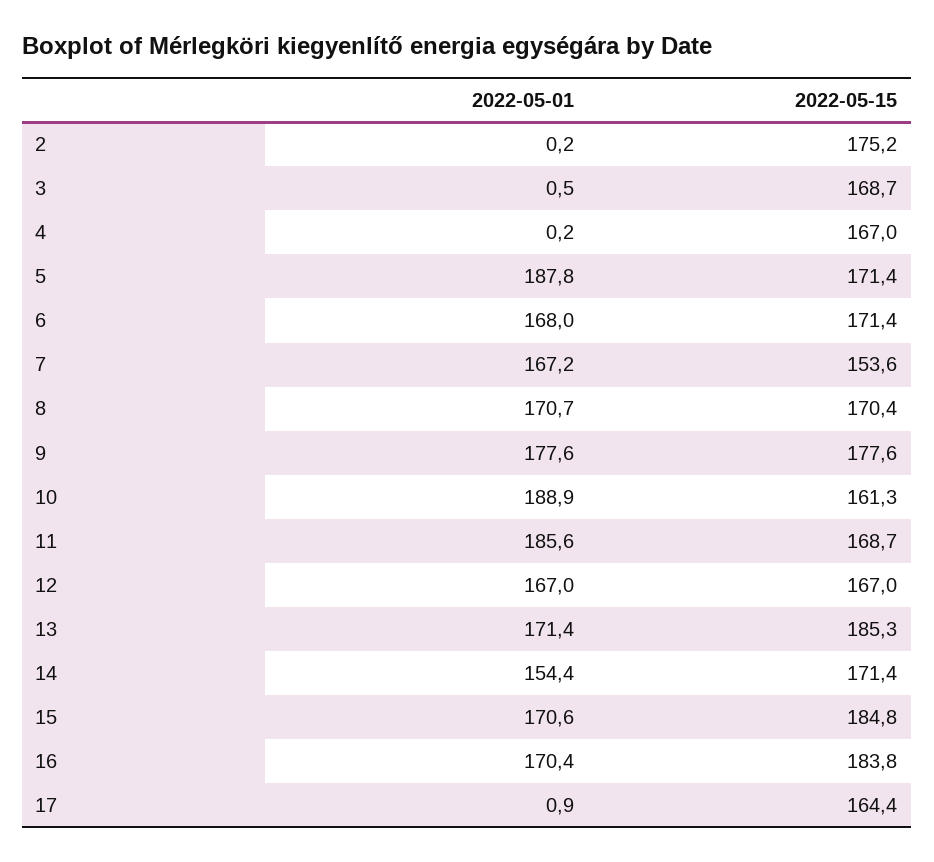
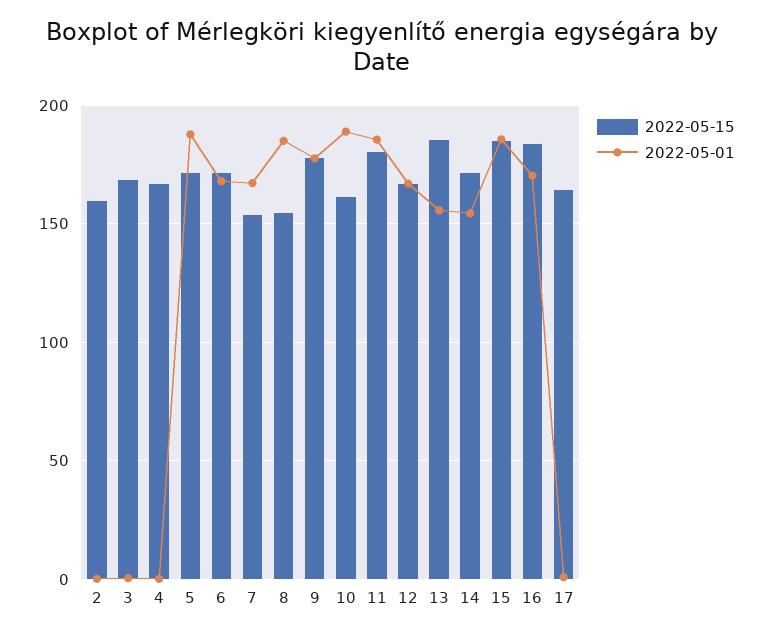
  {
    "2022-05-01": {
      "2": 0.2,
      "3": 0.5,
      "4": 0.2,
      "5": 187.8,
      "6": 168,
      "7": 167.2,
-     "8": 170.7,
+     "8": 185,
      "9": 177.6,
      "10": 188.9,
      "11": 185.6,
      "12": 167,
-     "13": 171.4,
+     "13": 155,
      "14": 154.4,
-     "15": 170.6,
+     "15": 185,
      "16": 170.4,
      "17": 0.9
    },
    "2022-05-15": {
-     "2": 175.2,
+     "2": 160,
      "3": 168.7,
      "4": 167,
      "5": 171.4,
      "6": 171.4,
      "7": 153.6,
-     "8": 170.4,
+     "8": 155,
      "9": 177.6,
      "10": 161.3,
-     "11": 168.7,
+     "11": 180,
      "12": 167,
      "13": 185.3,
      "14": 171.4,
      "15": 184.8,
      "16": 183.8,
      "17": 164.4
    }
  }

